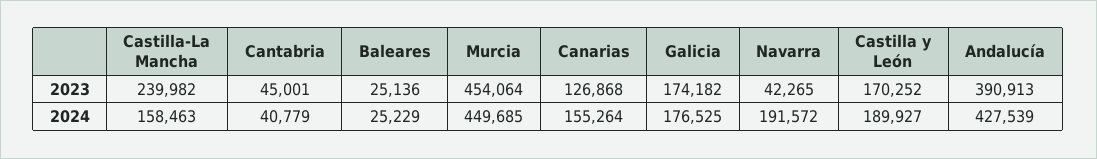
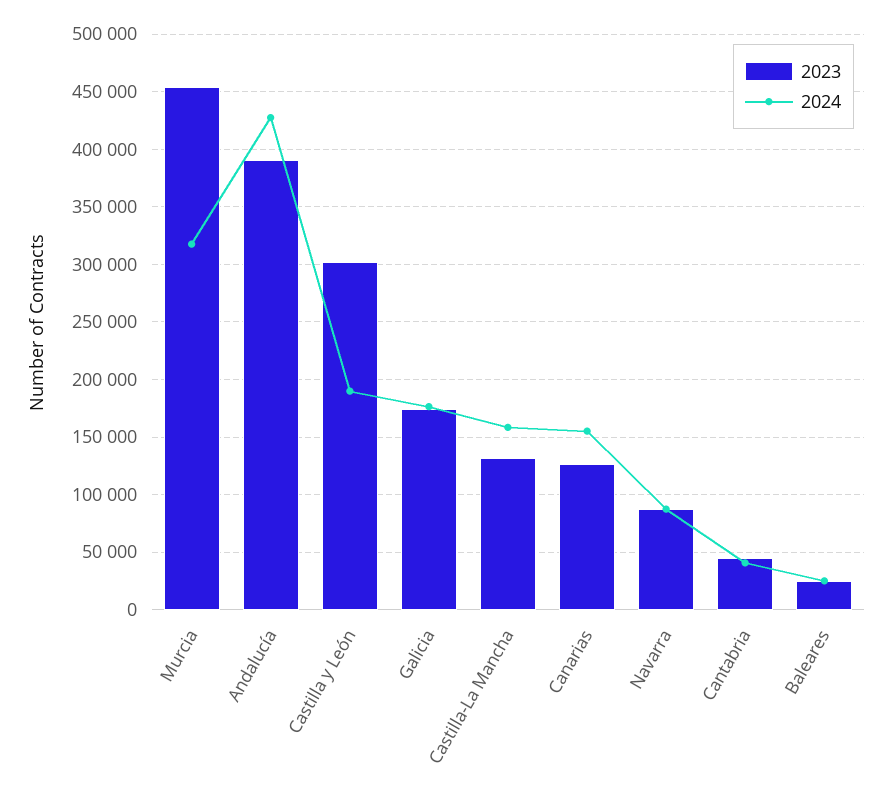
  {
    "2023": {
-     "Castilla-La Mancha": 239982,
+     "Castilla-La Mancha": 130000,
      "Cantabria": 45001,
      "Baleares": 25136,
      "Murcia": 454064,
      "Canarias": 126868,
      "Galicia": 174182,
-     "Navarra": 42265,
+     "Navarra": 90000,
-     "Castilla y León": 170252,
+     "Castilla y León": 300000,
      "Andalucía": 390913
    },
    "2024": {
      "Castilla-La Mancha": 158463,
      "Cantabria": 40779,
      "Baleares": 25229,
-     "Murcia": 449685,
+     "Murcia": 320000,
      "Canarias": 155264,
      "Galicia": 176525,
-     "Navarra": 191572,
+     "Navarra": 90000,
      "Castilla y León": 189927,
      "Andalucía": 427539
    }
  }

